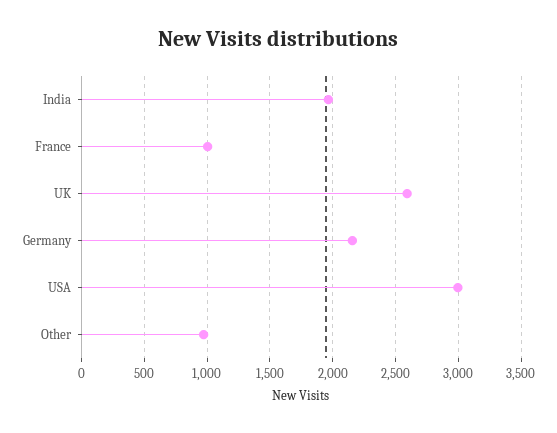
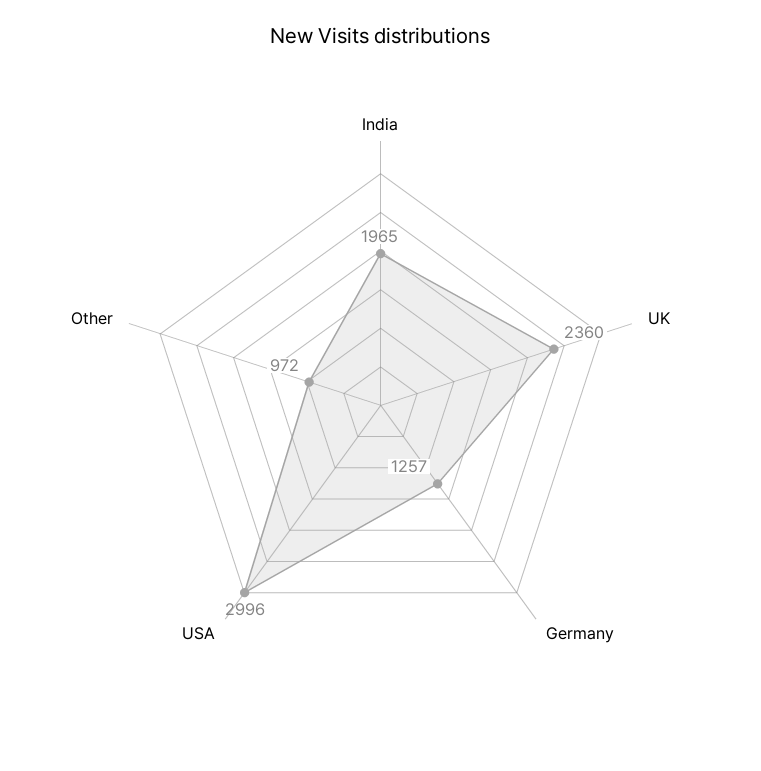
  {
    "India": 1965,
-   "France": 1000,
-   "UK": 2600,
+   "UK": 2360,
-   "Germany": 2150,
+   "Germany": 1257,
    "USA": 2996,
    "Other": 972
  }

